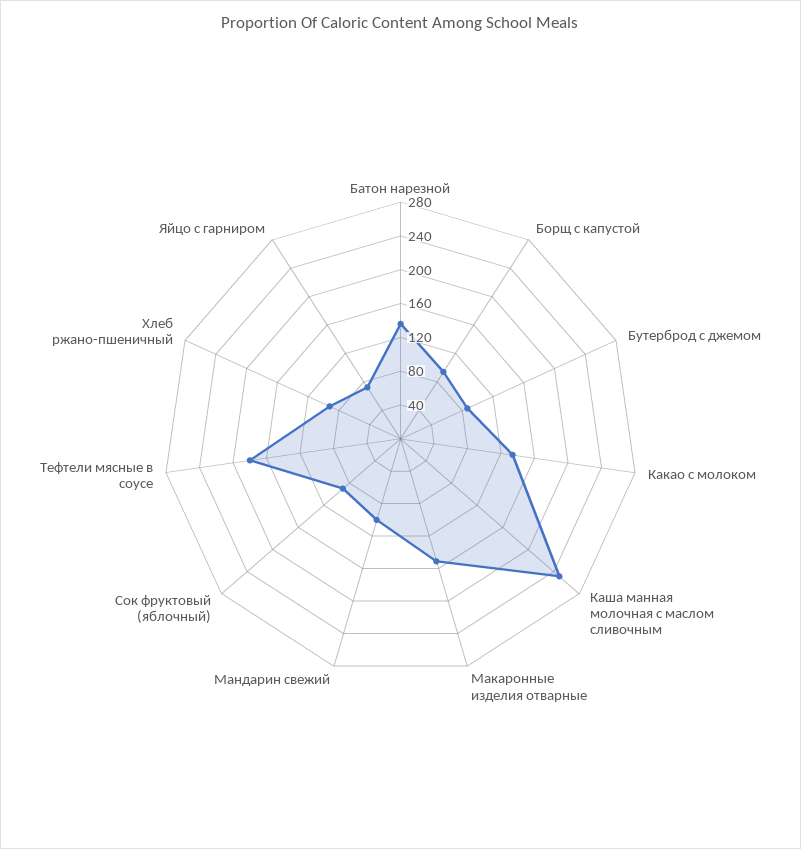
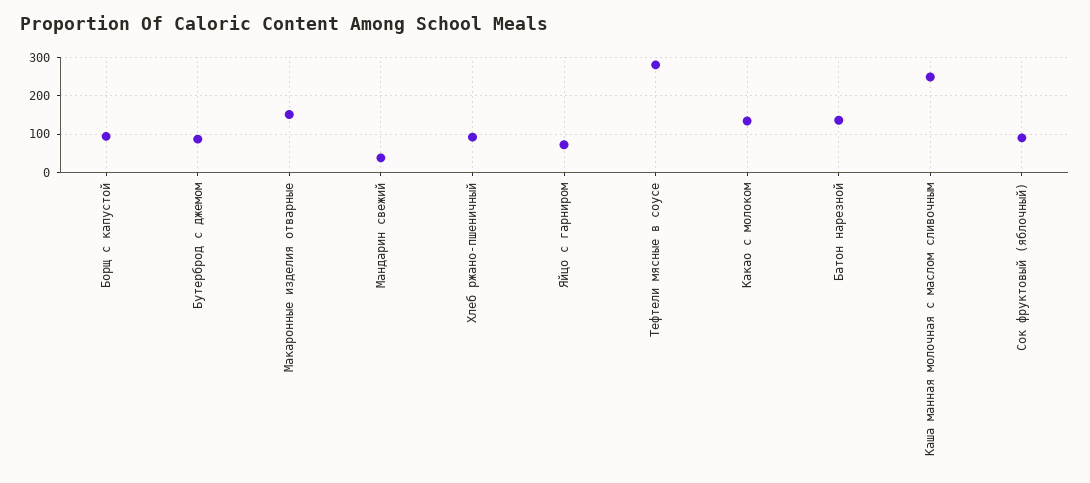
  {
    "Батон нарезной": 140,
    "Борщ с капустой": 90,
    "Бутерброд с джемом": 90,
    "Какао с молоком": 130,
    "Каша манная молочная с маслом сливочным": 250,
    "Макаронные изделия отварные": 150,
-   "Мандарин свежий": 100,
+   "Мандарин свежий": 40,
    "Сок фруктовый (яблочный)": 90,
-   "Тефтели мясные в соусе": 180,
+   "Тефтели мясные в соусе": 280,
    "Хлеб ржано-пшеничный": 90,
    "Яйцо с гарниром": 70
  }

